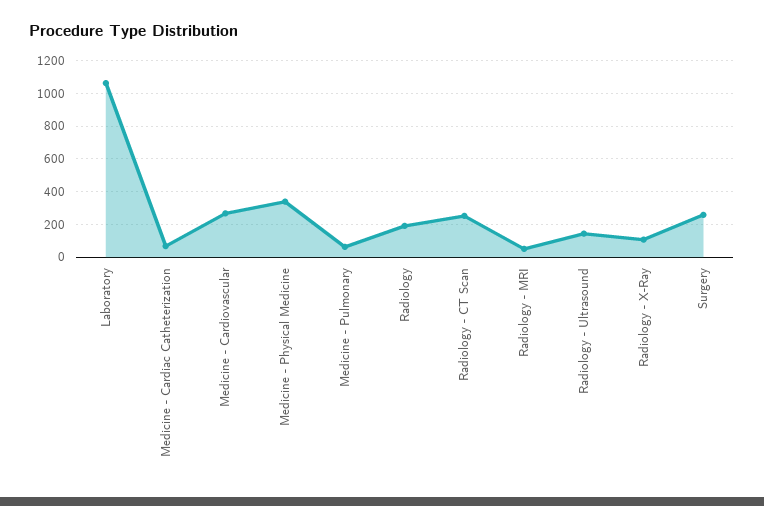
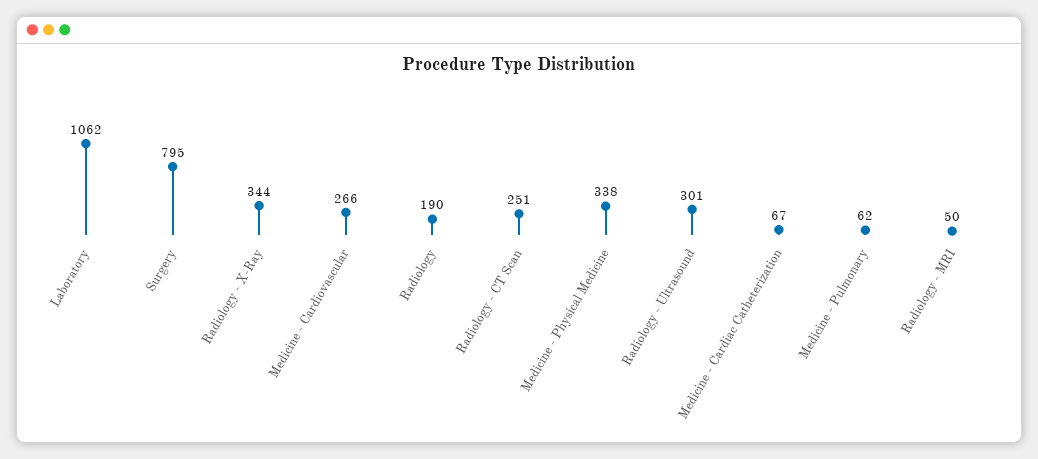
  {
    "Laboratory": 1062,
    "Medicine - Cardiac Catheterization": 67,
    "Medicine - Cardiovascular": 266,
    "Medicine - Physical Medicine": 338,
    "Medicine - Pulmonary": 62,
    "Radiology": 190,
    "Radiology - CT Scan": 251,
    "Radiology - MRI": 50,
-   "Radiology - Ultrasound": 150,
+   "Radiology - Ultrasound": 301,
-   "Radiology - X-Ray": 100,
+   "Radiology - X-Ray": 344,
-   "Surgery": 250
+   "Surgery": 795
  }

